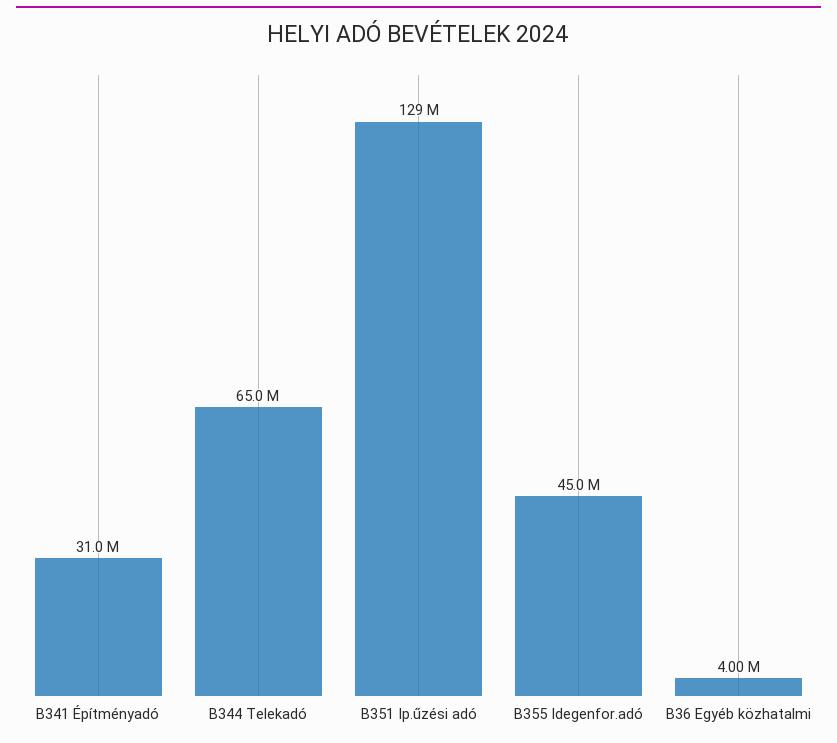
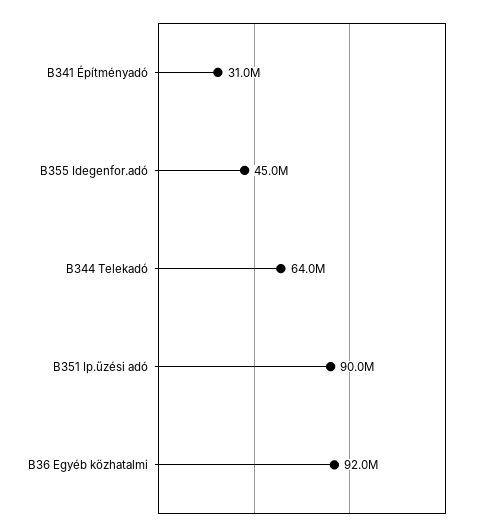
  {
    "B341 Építményadó": 31000000,
-   "B344 Telekadó": 65000000,
+   "B344 Telekadó": 64000000,
-   "B351 Ip.űzési adó": 129000000,
+   "B351 Ip.űzési adó": 90000000,
    "B355 Idegenfor.adó": 45000000,
-   "B36 Egyéb közhatalmi": 4000000
+   "B36 Egyéb közhatalmi": 92000000
  }

